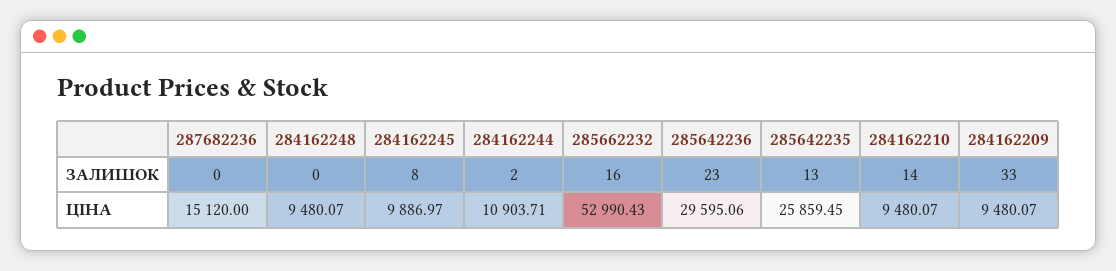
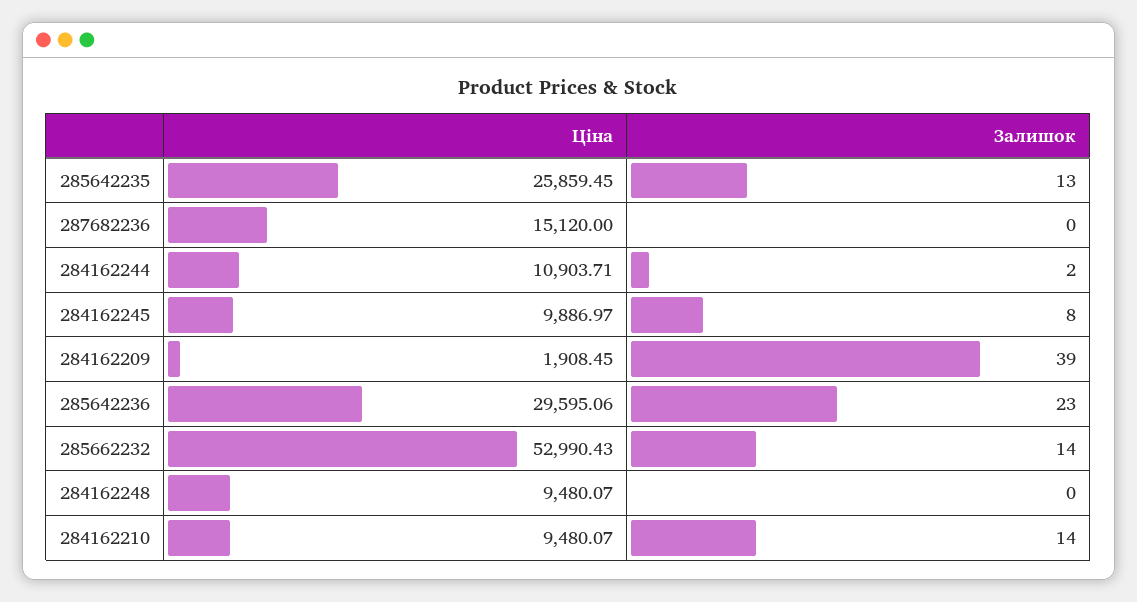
  {
    "287682236": {
      "ЗАЛИШОК": 0,
      "ЦІНА": 15120
    },
    "284162248": {
      "ЗАЛИШОК": 0,
      "ЦІНА": 9480.07
    },
    "284162245": {
      "ЗАЛИШОК": 8,
      "ЦІНА": 9886.97
    },
    "284162244": {
      "ЗАЛИШОК": 2,
      "ЦІНА": 10903.71
    },
    "285662232": {
-     "ЗАЛИШОК": 16,
+     "ЗАЛИШОК": 14,
      "ЦІНА": 52990.43
    },
    "285642236": {
      "ЗАЛИШОК": 23,
      "ЦІНА": 29595.06
    },
    "285642235": {
      "ЗАЛИШОК": 13,
      "ЦІНА": 25859.45
    },
    "284162210": {
      "ЗАЛИШОК": 14,
      "ЦІНА": 9480.07
    },
    "284162209": {
-     "ЗАЛИШОК": 33,
+     "ЗАЛИШОК": 39,
-     "ЦІНА": 9480.07
+     "ЦІНА": 1908.45
    }
  }

